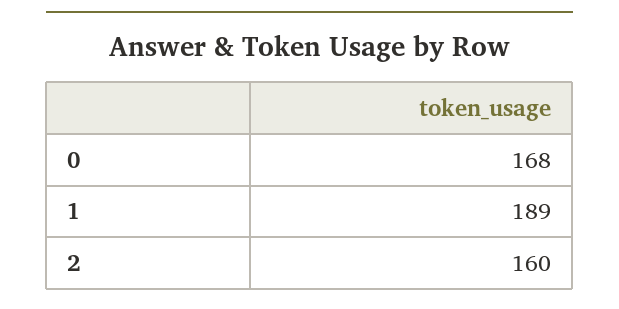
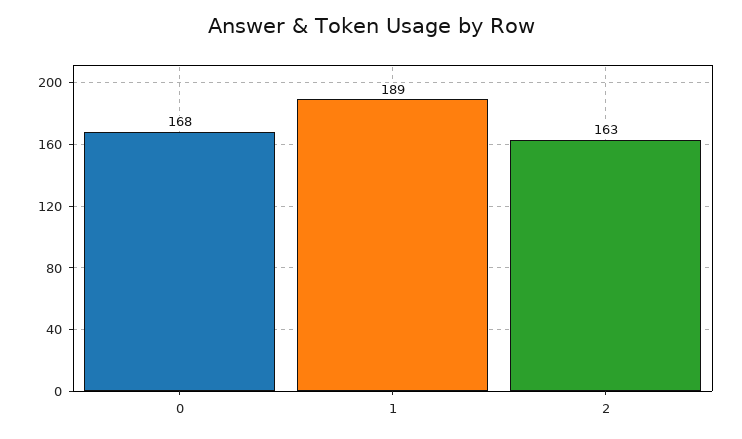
  {
    "0": 168,
    "1": 189,
-   "2": 160
+   "2": 163
  }

